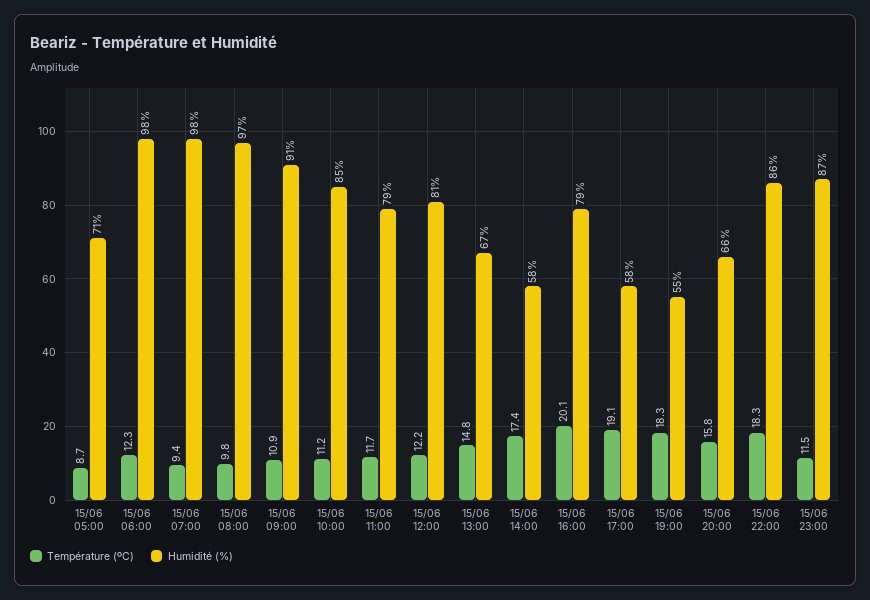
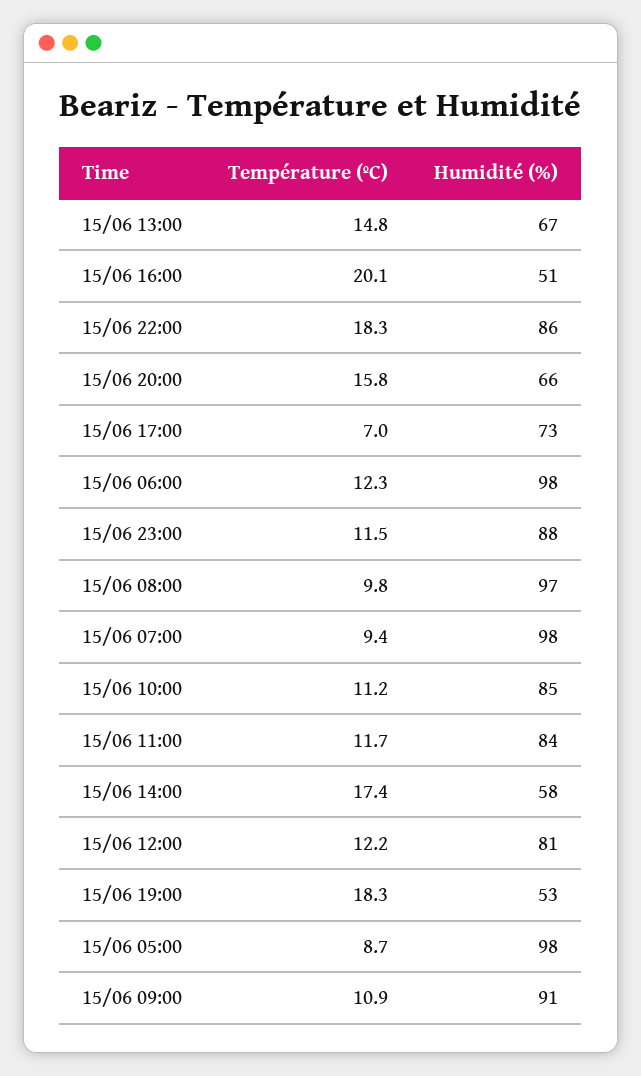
  {
    "Température (ºC)": {
      "15/06 05:00": 8.7,
      "15/06 06:00": 12.3,
      "15/06 07:00": 9.4,
      "15/06 08:00": 9.8,
      "15/06 09:00": 10.9,
      "15/06 10:00": 11.2,
      "15/06 11:00": 11.7,
      "15/06 12:00": 12.2,
      "15/06 13:00": 14.8,
      "15/06 14:00": 17.4,
      "15/06 16:00": 20.1,
-     "15/06 17:00": 19.1,
+     "15/06 17:00": 7,
      "15/06 19:00": 18.3,
      "15/06 20:00": 15.8,
      "15/06 22:00": 18.3,
      "15/06 23:00": 11.5
    },
    "Humidité (%)": {
-     "15/06 05:00": 71,
+     "15/06 05:00": 98,
      "15/06 06:00": 98,
      "15/06 07:00": 98,
      "15/06 08:00": 97,
      "15/06 09:00": 91,
      "15/06 10:00": 85,
-     "15/06 11:00": 79,
+     "15/06 11:00": 84,
      "15/06 12:00": 81,
      "15/06 13:00": 67,
      "15/06 14:00": 58,
-     "15/06 16:00": 79,
+     "15/06 16:00": 51,
-     "15/06 17:00": 58,
+     "15/06 17:00": 73,
-     "15/06 19:00": 55,
+     "15/06 19:00": 53,
      "15/06 20:00": 66,
      "15/06 22:00": 86,
-     "15/06 23:00": 87
+     "15/06 23:00": 88
    }
  }

